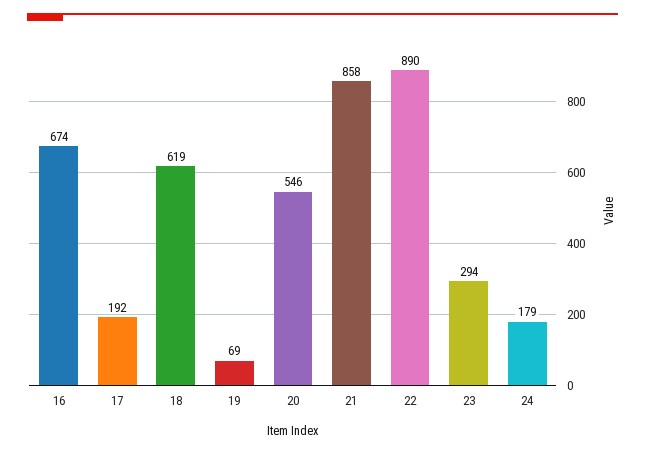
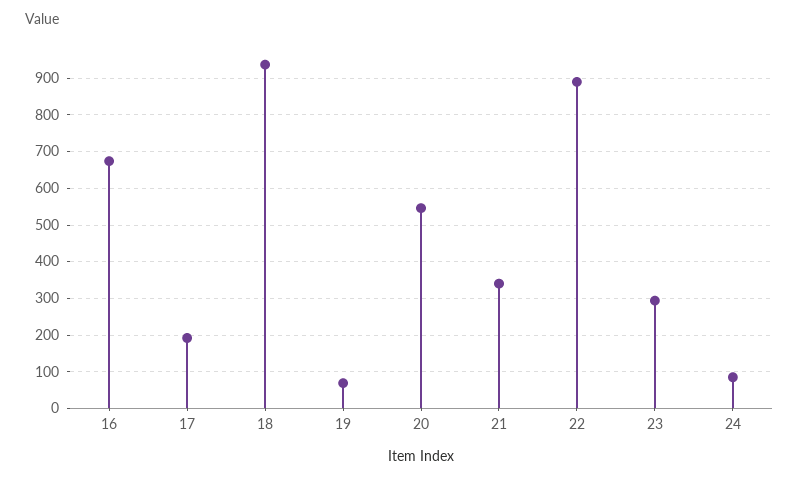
  {
    "16": 674,
    "17": 192,
-   "18": 619,
+   "18": 940,
    "19": 69,
    "20": 546,
-   "21": 858,
+   "21": 340,
    "22": 890,
    "23": 294,
-   "24": 179
+   "24": 80
  }

